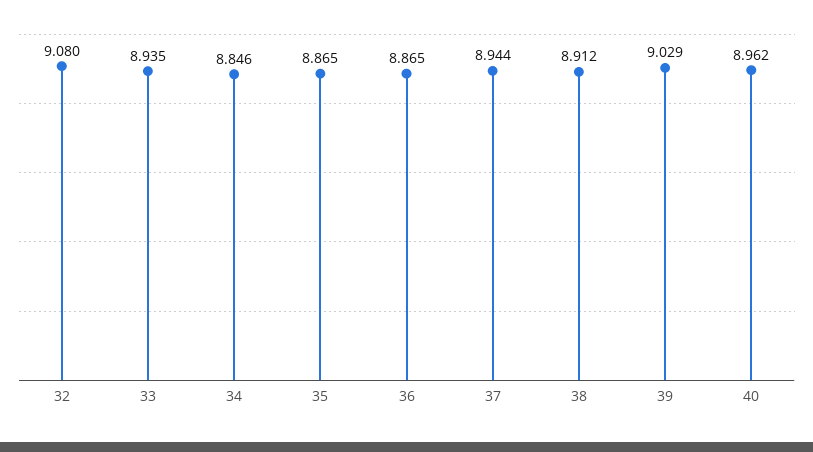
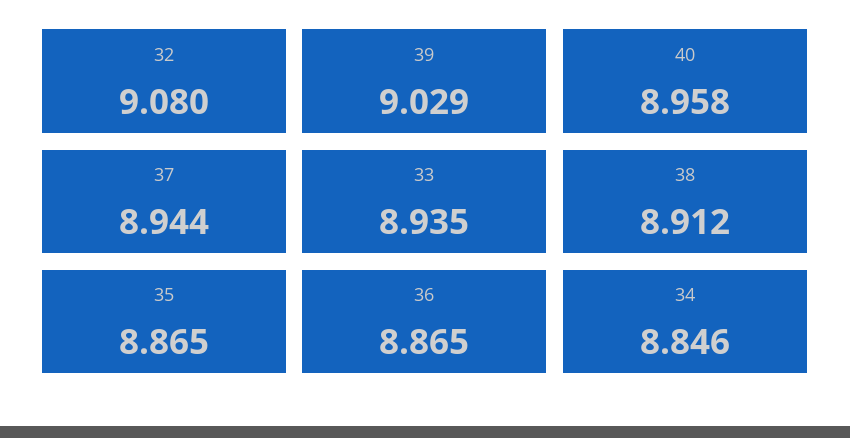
  {
    "32": 9.08,
    "33": 8.935,
    "34": 8.846,
    "35": 8.865,
    "36": 8.865,
    "37": 8.944,
    "38": 8.912,
    "39": 9.029,
-   "40": 8.962
+   "40": 8.958
  }

